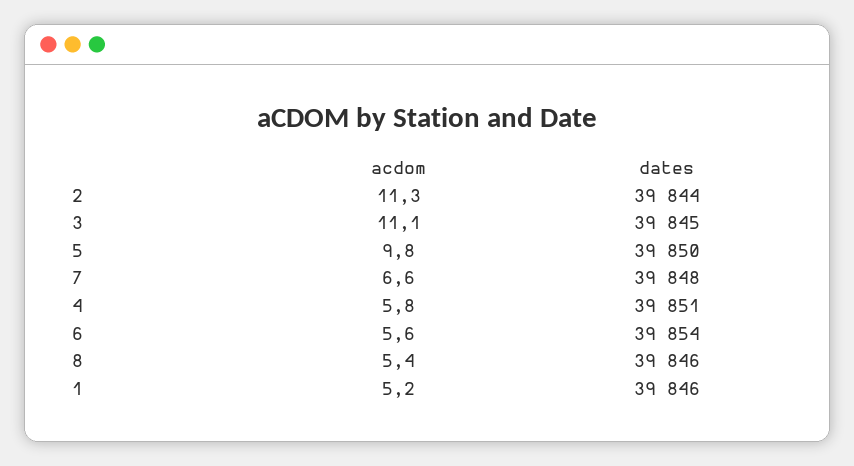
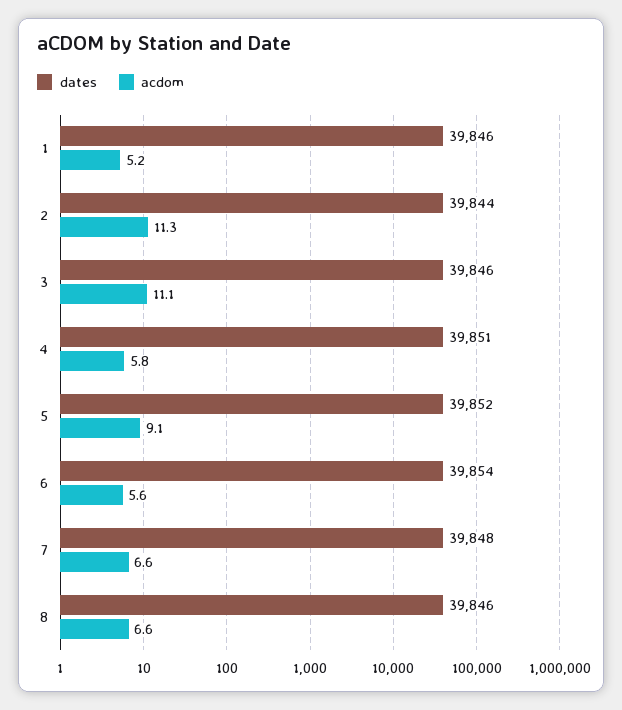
  {
    "acdom": {
      "2": 11.3,
      "3": 11.1,
-     "5": 9.8,
+     "5": 9.1,
      "7": 6.6,
      "4": 5.8,
      "6": 5.6,
-     "8": 5.4,
+     "8": 6.6,
      "1": 5.2
    },
    "dates": {
      "2": 39844,
-     "3": 39845,
+     "3": 39846,
-     "5": 39850,
+     "5": 39852,
      "7": 39848,
      "4": 39851,
      "6": 39854,
      "8": 39846,
      "1": 39846
    }
  }

